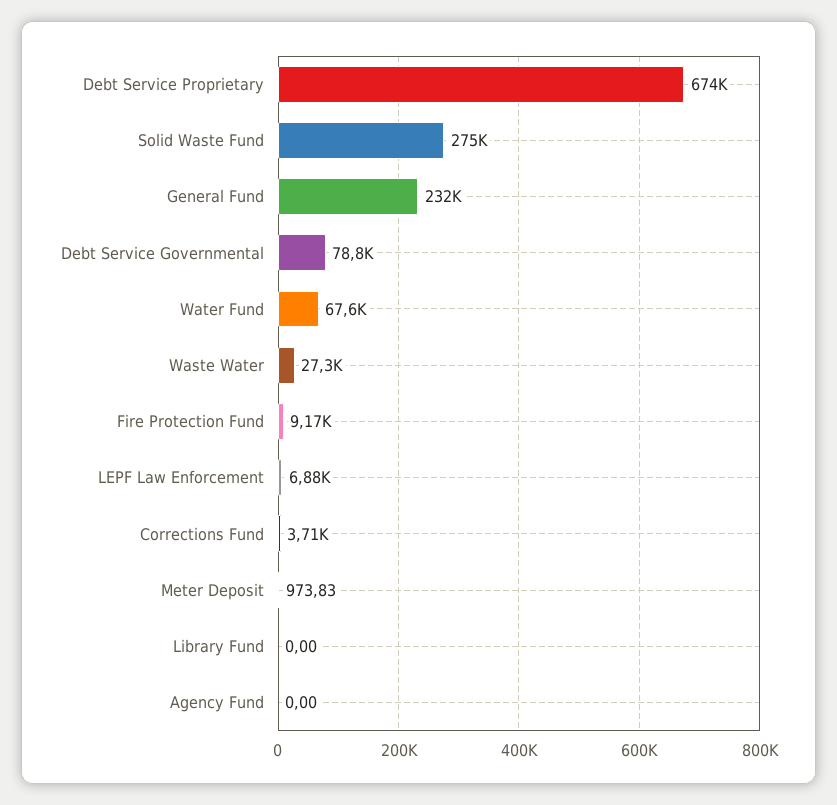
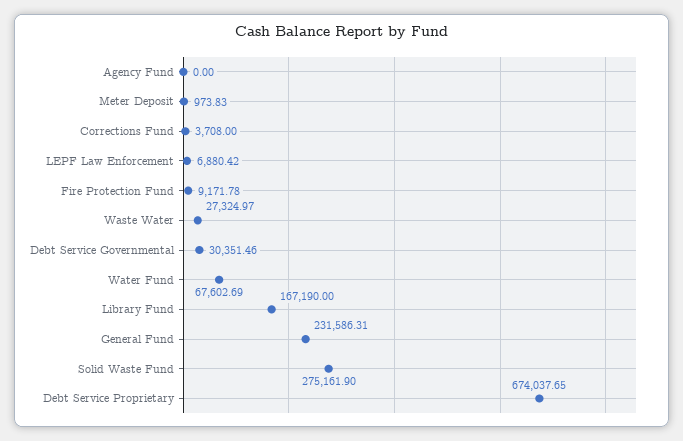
  {
    "Debt Service Proprietary": 674037.65,
    "Solid Waste Fund": 275161.9,
    "General Fund": 231586.31,
-   "Debt Service Governmental": 78800,
+   "Debt Service Governmental": 30351.46,
    "Water Fund": 67602.69,
    "Waste Water": 27324.97,
    "Fire Protection Fund": 9171.78,
    "LEPF Law Enforcement": 6880.42,
    "Corrections Fund": 3708,
    "Meter Deposit": 973.83,
-   "Library Fund": 0,
+   "Library Fund": 167190,
    "Agency Fund": 0
  }

